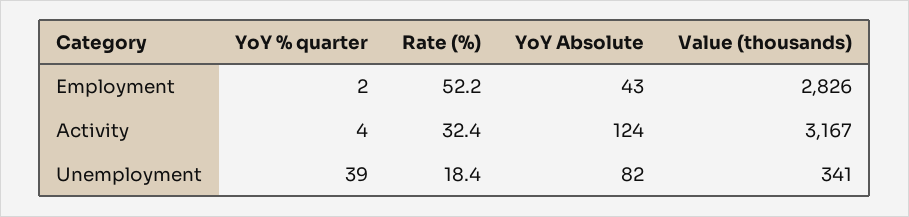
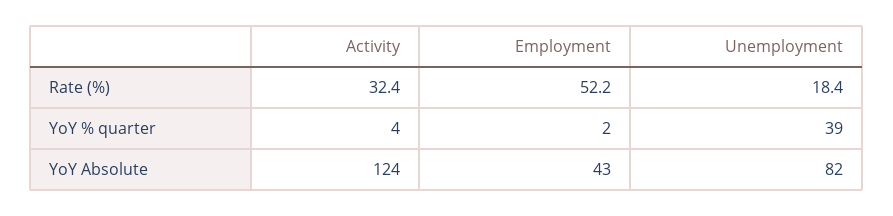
  {
    "YoY % quarter": {
      "Employment": 2,
      "Activity": 4,
      "Unemployment": 39
    },
    "Rate (%)": {
      "Employment": 52.2,
      "Activity": 32.4,
      "Unemployment": 18.4
    },
    "YoY Absolute": {
      "Employment": 43,
      "Activity": 124,
      "Unemployment": 82
-   },
+   }
-   "Value (thousands)": {
-     "Employment": 2826,
-     "Activity": 3167,
-     "Unemployment": 341
-   }
  }

